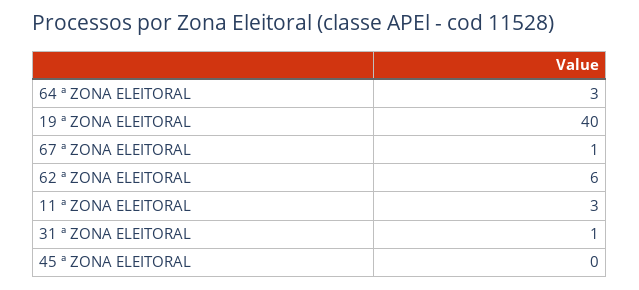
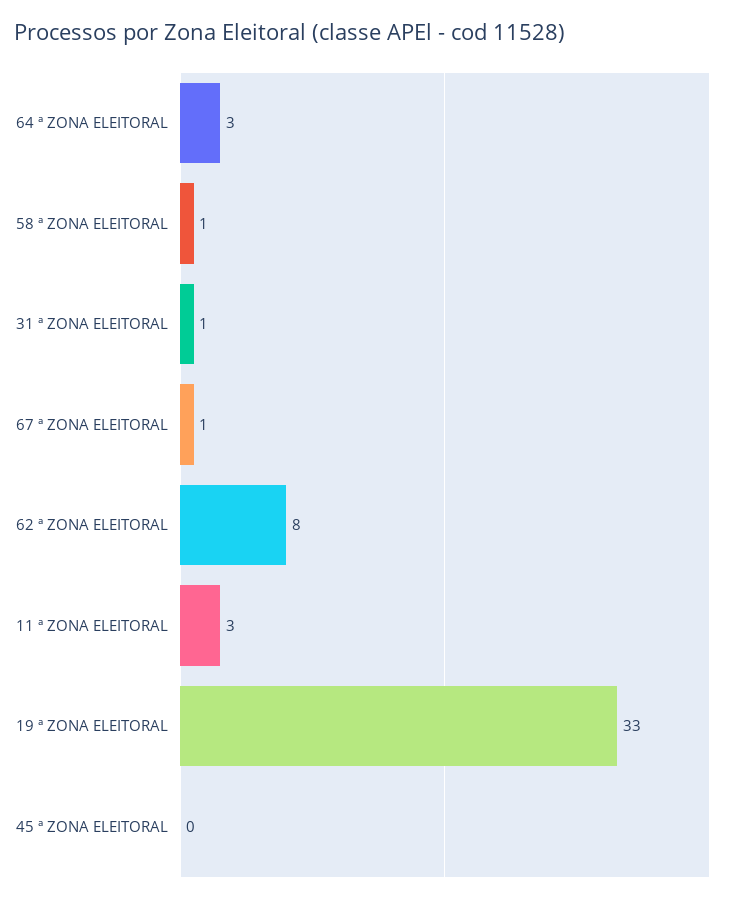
  {
    "64 ª ZONA ELEITORAL": 3,
-   "19 ª ZONA ELEITORAL": 40,
+   "19 ª ZONA ELEITORAL": 33,
    "67 ª ZONA ELEITORAL": 1,
-   "62 ª ZONA ELEITORAL": 6,
+   "62 ª ZONA ELEITORAL": 8,
    "11 ª ZONA ELEITORAL": 3,
    "31 ª ZONA ELEITORAL": 1,
-   "45 ª ZONA ELEITORAL": 0
+   "45 ª ZONA ELEITORAL": 0,
+   "58 ª ZONA ELEITORAL": 1
  }

